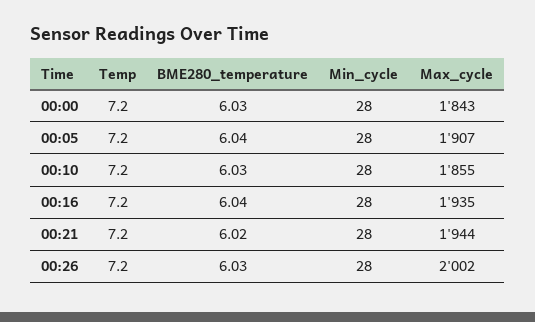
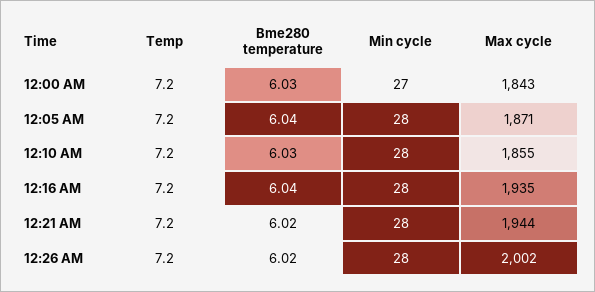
  {
    "Temp": {
      "00:00": 7.2,
      "00:05": 7.2,
      "00:10": 7.2,
      "00:16": 7.2,
      "00:21": 7.2,
      "00:26": 7.2
    },
    "BME280_temperature": {
      "00:00": 6.03,
      "00:05": 6.04,
      "00:10": 6.03,
      "00:16": 6.04,
      "00:21": 6.02,
-     "00:26": 6.03
+     "00:26": 6.02
    },
    "Min_cycle": {
-     "00:00": 28,
+     "00:00": 27,
      "00:05": 28,
      "00:10": 28,
      "00:16": 28,
      "00:21": 28,
      "00:26": 28
    },
    "Max_cycle": {
      "00:00": 1843,
-     "00:05": 1907,
+     "00:05": 1871,
      "00:10": 1855,
      "00:16": 1935,
      "00:21": 1944,
      "00:26": 2002
    }
  }

